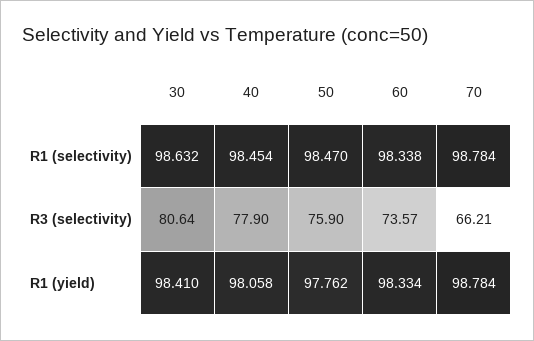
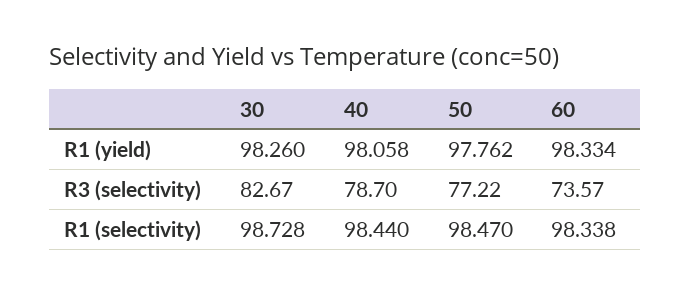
  {
    "30": {
-     "R1 (selectivity)": 98.632,
+     "R1 (selectivity)": 98.728,
-     "R3 (selectivity)": 80.64,
+     "R3 (selectivity)": 82.67,
-     "R1 (yield)": 98.41
+     "R1 (yield)": 98.26
    },
    "40": {
-     "R1 (selectivity)": 98.454,
+     "R1 (selectivity)": 98.44,
-     "R3 (selectivity)": 77.9,
+     "R3 (selectivity)": 78.7,
      "R1 (yield)": 98.058
    },
    "50": {
      "R1 (selectivity)": 98.47,
-     "R3 (selectivity)": 75.9,
+     "R3 (selectivity)": 77.22,
      "R1 (yield)": 97.762
    },
    "60": {
      "R1 (selectivity)": 98.338,
      "R3 (selectivity)": 73.57,
      "R1 (yield)": 98.334
-   },
+   }
-   "70": {
-     "R1 (selectivity)": 98.784,
-     "R3 (selectivity)": 66.21,
-     "R1 (yield)": 98.784
-   }
  }

